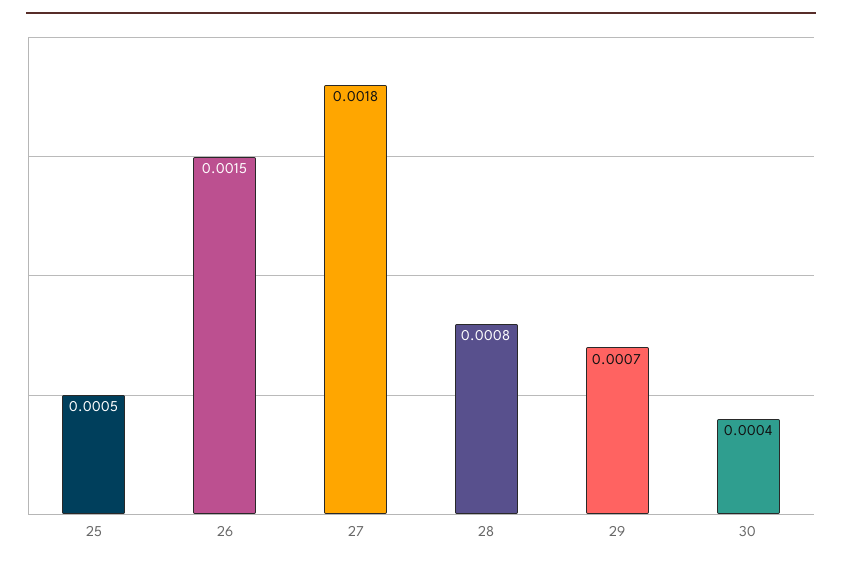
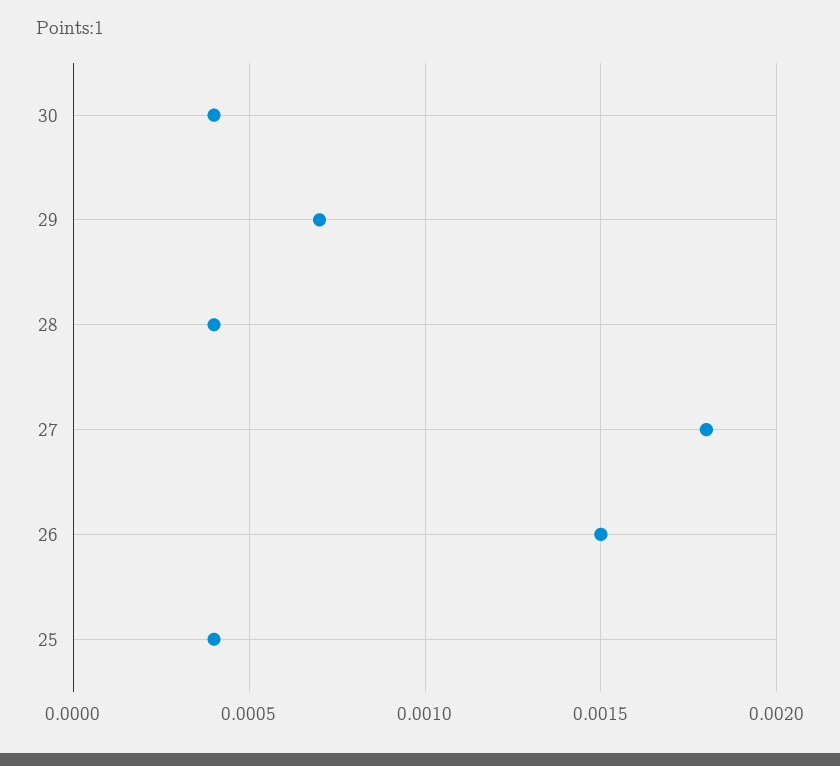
  {
-   "25": 0.0005,
+   "25": 0.0004,
    "26": 0.0015,
    "27": 0.0018,
-   "28": 0.0008,
+   "28": 0.0004,
    "29": 0.0007,
    "30": 0.0004
  }

